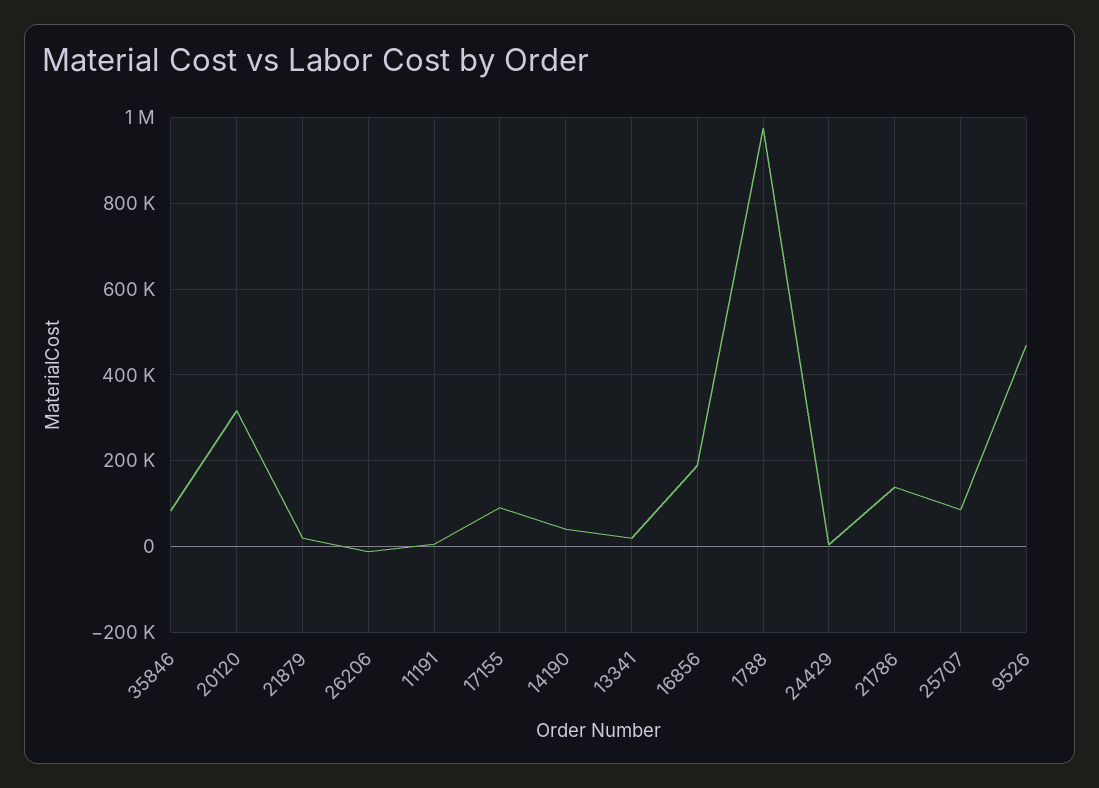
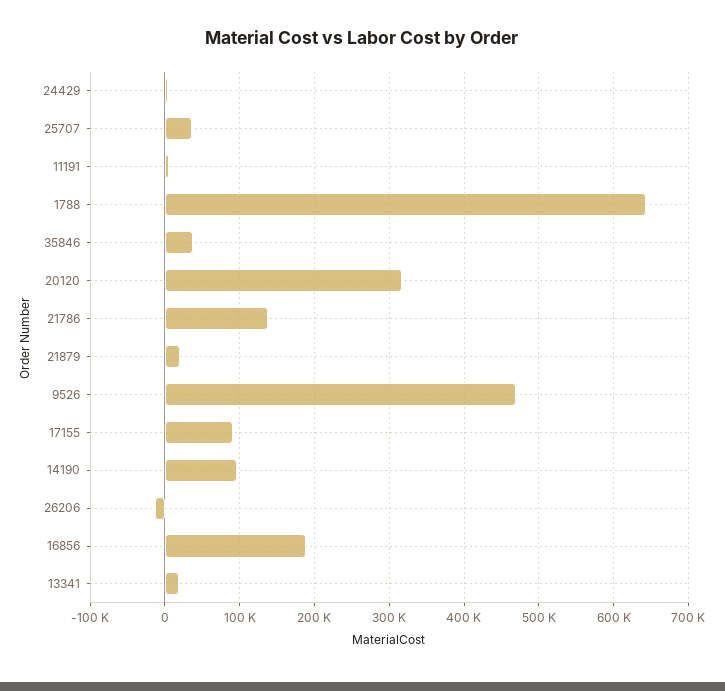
  {
-   "35846": 80000,
+   "35846": 40000,
    "20120": 320000,
    "21879": 20000,
    "26206": -10000,
    "11191": 0,
    "17155": 90000,
-   "14190": 40000,
+   "14190": 100000,
    "13341": 20000,
    "16856": 190000,
-   "1788": 980000,
+   "1788": 640000,
    "24429": 0,
    "21786": 140000,
-   "25707": 80000,
+   "25707": 40000,
    "9526": 470000
  }

